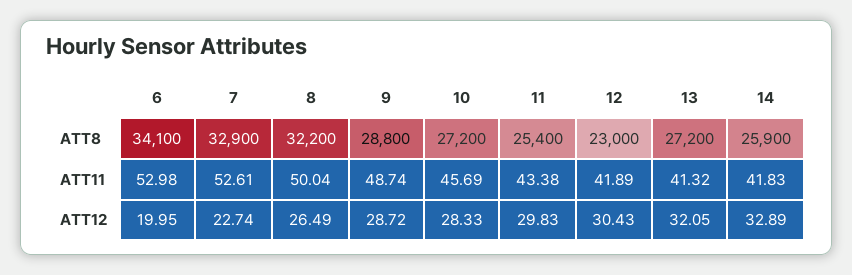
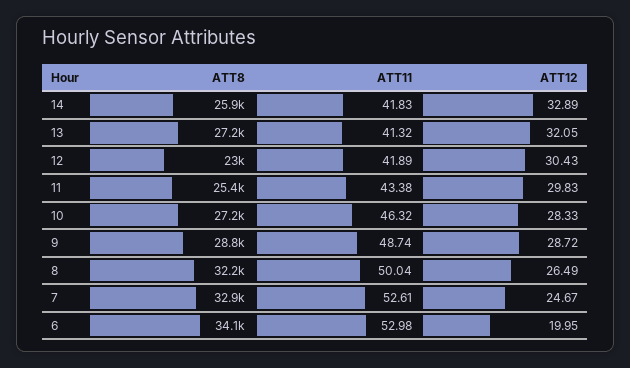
  {
    "6": {
      "ATT8": 34100,
      "ATT11": 52.98,
      "ATT12": 19.95
    },
    "7": {
      "ATT8": 32900,
      "ATT11": 52.61,
-     "ATT12": 22.74
+     "ATT12": 24.67
    },
    "8": {
      "ATT8": 32200,
      "ATT11": 50.04,
      "ATT12": 26.49
    },
    "9": {
      "ATT8": 28800,
      "ATT11": 48.74,
      "ATT12": 28.72
    },
    "10": {
      "ATT8": 27200,
-     "ATT11": 45.69,
+     "ATT11": 46.32,
      "ATT12": 28.33
    },
    "11": {
      "ATT8": 25400,
      "ATT11": 43.38,
      "ATT12": 29.83
    },
    "12": {
      "ATT8": 23000,
      "ATT11": 41.89,
      "ATT12": 30.43
    },
    "13": {
      "ATT8": 27200,
      "ATT11": 41.32,
      "ATT12": 32.05
    },
    "14": {
      "ATT8": 25900,
      "ATT11": 41.83,
      "ATT12": 32.89
    }
  }

